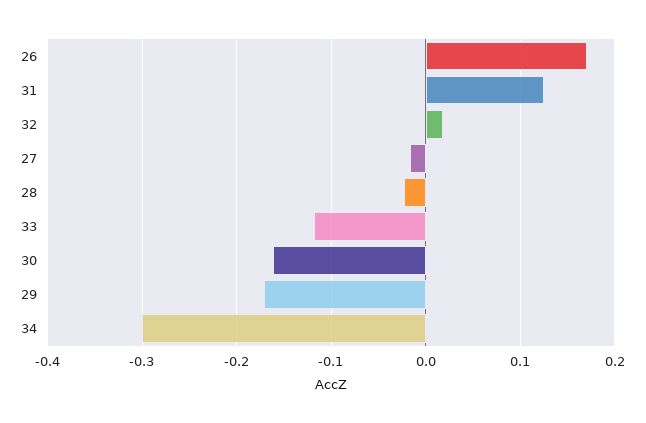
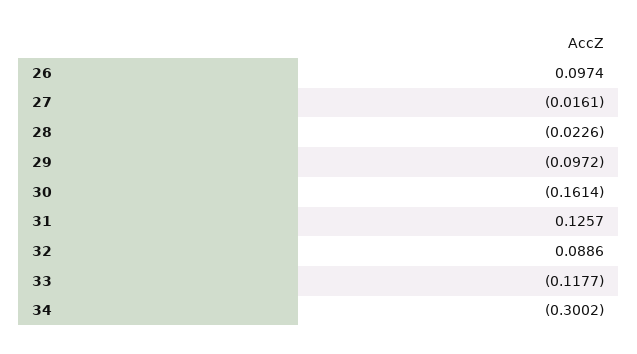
  {
-   "26": 0.17,
+   "26": 0.0974,
    "31": 0.1257,
-   "32": 0.02,
+   "32": 0.0886,
    "27": -0.0161,
    "28": -0.0226,
    "33": -0.1177,
    "30": -0.1614,
-   "29": -0.17,
+   "29": -0.0972,
    "34": -0.3002
  }

